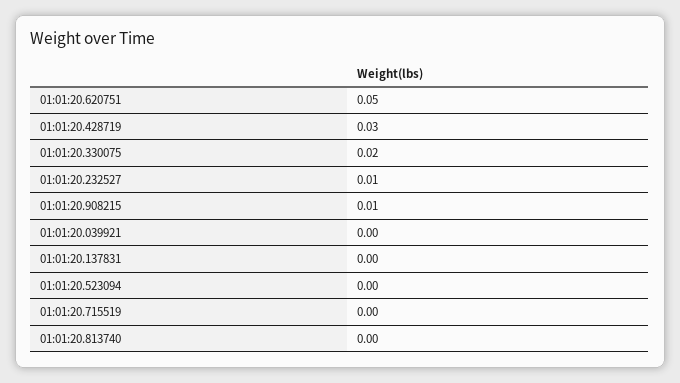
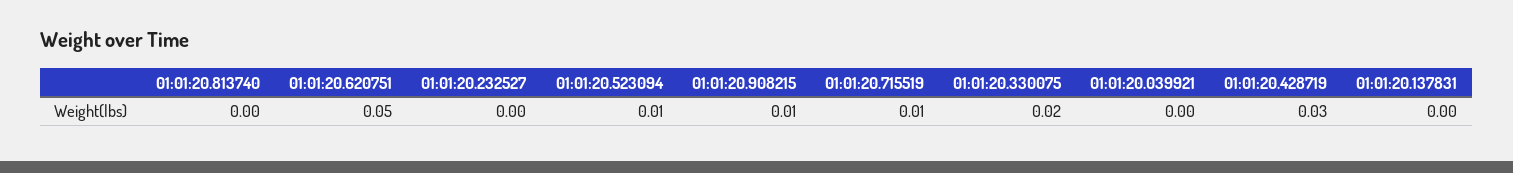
  {
    "01:01:20.620751": 0.05,
    "01:01:20.428719": 0.03,
    "01:01:20.330075": 0.02,
-   "01:01:20.232527": 0.01,
+   "01:01:20.232527": 0,
    "01:01:20.908215": 0.01,
    "01:01:20.039921": 0,
    "01:01:20.137831": 0,
-   "01:01:20.523094": 0,
+   "01:01:20.523094": 0.01,
-   "01:01:20.715519": 0,
+   "01:01:20.715519": 0.01,
    "01:01:20.813740": 0
  }

